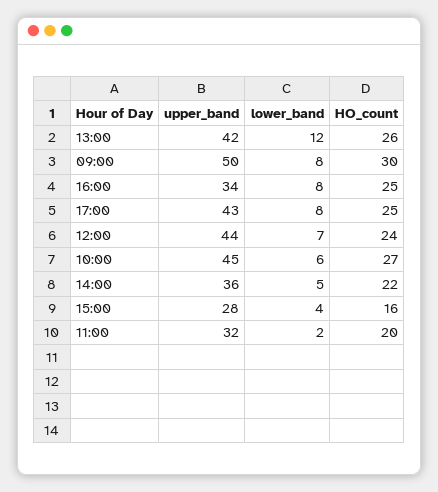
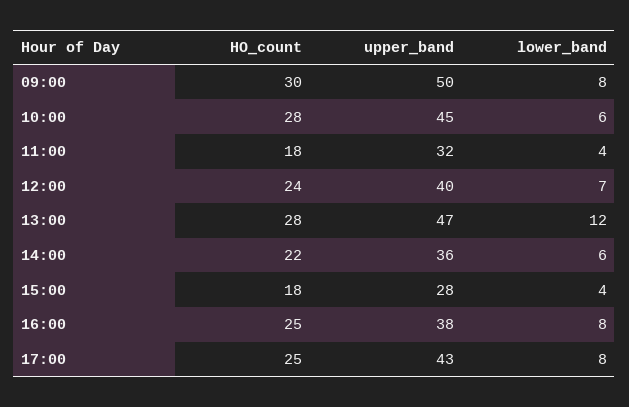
  {
    "upper_band": {
-     "13:00": 42,
+     "13:00": 47,
      "09:00": 50,
-     "16:00": 34,
+     "16:00": 38,
      "17:00": 43,
-     "12:00": 44,
+     "12:00": 40,
      "10:00": 45,
      "14:00": 36,
      "15:00": 28,
      "11:00": 32
    },
    "lower_band": {
      "13:00": 12,
      "09:00": 8,
      "16:00": 8,
      "17:00": 8,
      "12:00": 7,
      "10:00": 6,
-     "14:00": 5,
+     "14:00": 6,
      "15:00": 4,
-     "11:00": 2
+     "11:00": 4
    },
    "HO_count": {
-     "13:00": 26,
+     "13:00": 28,
      "09:00": 30,
      "16:00": 25,
      "17:00": 25,
      "12:00": 24,
-     "10:00": 27,
+     "10:00": 28,
      "14:00": 22,
-     "15:00": 16,
+     "15:00": 18,
-     "11:00": 20
+     "11:00": 18
    }
  }

